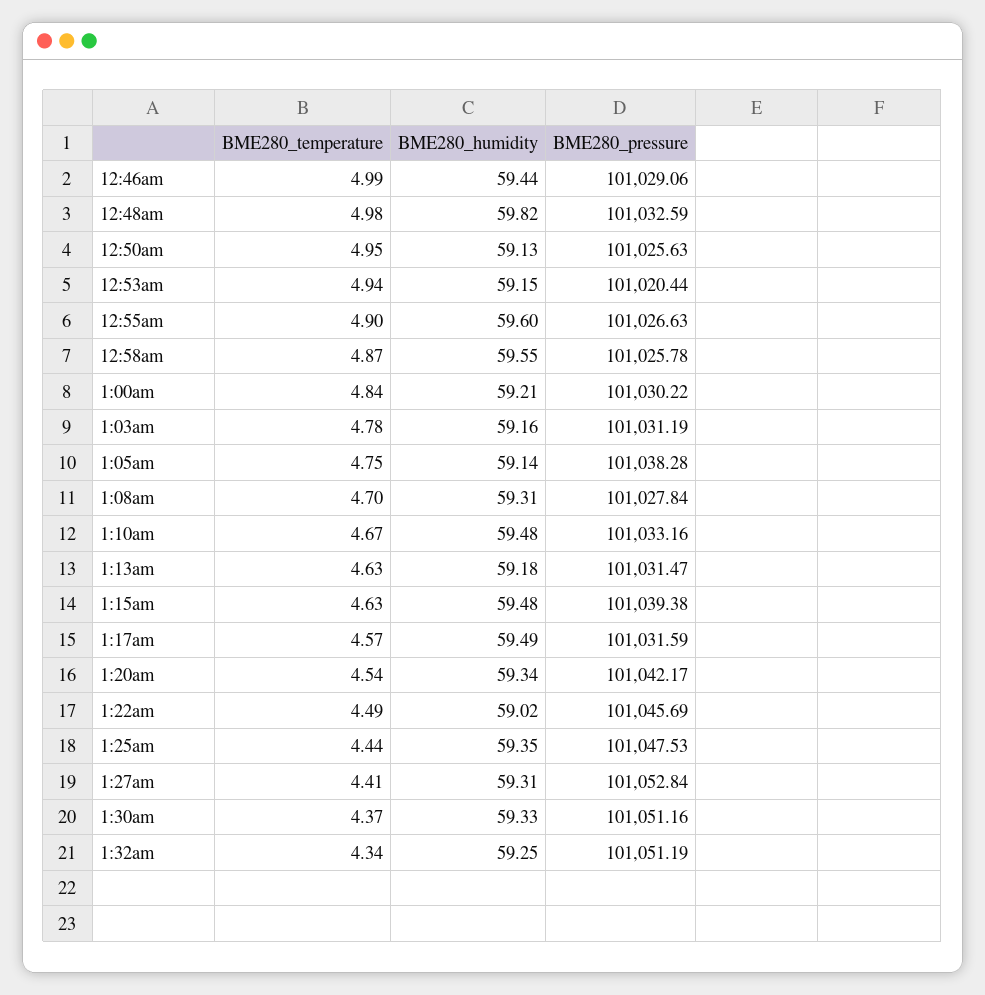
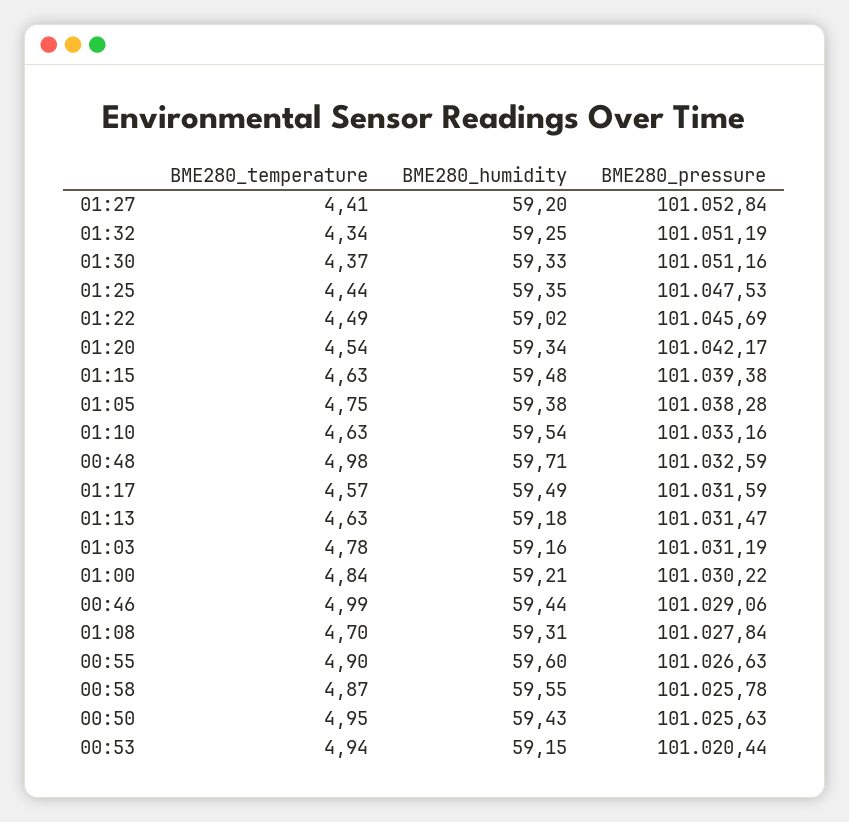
  {
    "BME280_temperature": {
      "12:46am": 4.99,
      "12:48am": 4.98,
      "12:50am": 4.95,
      "12:53am": 4.94,
      "12:55am": 4.9,
      "12:58am": 4.87,
      "1:00am": 4.84,
      "1:03am": 4.78,
      "1:05am": 4.75,
      "1:08am": 4.7,
-     "1:10am": 4.67,
+     "1:10am": 4.63,
      "1:13am": 4.63,
      "1:15am": 4.63,
      "1:17am": 4.57,
      "1:20am": 4.54,
      "1:22am": 4.49,
      "1:25am": 4.44,
      "1:27am": 4.41,
      "1:30am": 4.37,
      "1:32am": 4.34
    },
    "BME280_humidity": {
      "12:46am": 59.44,
-     "12:48am": 59.82,
+     "12:48am": 59.71,
-     "12:50am": 59.13,
+     "12:50am": 59.43,
      "12:53am": 59.15,
      "12:55am": 59.6,
      "12:58am": 59.55,
      "1:00am": 59.21,
      "1:03am": 59.16,
-     "1:05am": 59.14,
+     "1:05am": 59.38,
      "1:08am": 59.31,
-     "1:10am": 59.48,
+     "1:10am": 59.54,
      "1:13am": 59.18,
      "1:15am": 59.48,
      "1:17am": 59.49,
      "1:20am": 59.34,
      "1:22am": 59.02,
      "1:25am": 59.35,
-     "1:27am": 59.31,
+     "1:27am": 59.2,
      "1:30am": 59.33,
      "1:32am": 59.25
    },
    "BME280_pressure": {
      "12:46am": 101029.06,
      "12:48am": 101032.59,
      "12:50am": 101025.63,
      "12:53am": 101020.44,
      "12:55am": 101026.63,
      "12:58am": 101025.78,
      "1:00am": 101030.22,
      "1:03am": 101031.19,
      "1:05am": 101038.28,
      "1:08am": 101027.84,
      "1:10am": 101033.16,
      "1:13am": 101031.47,
      "1:15am": 101039.38,
      "1:17am": 101031.59,
      "1:20am": 101042.17,
      "1:22am": 101045.69,
      "1:25am": 101047.53,
      "1:27am": 101052.84,
      "1:30am": 101051.16,
      "1:32am": 101051.19
    }
  }

